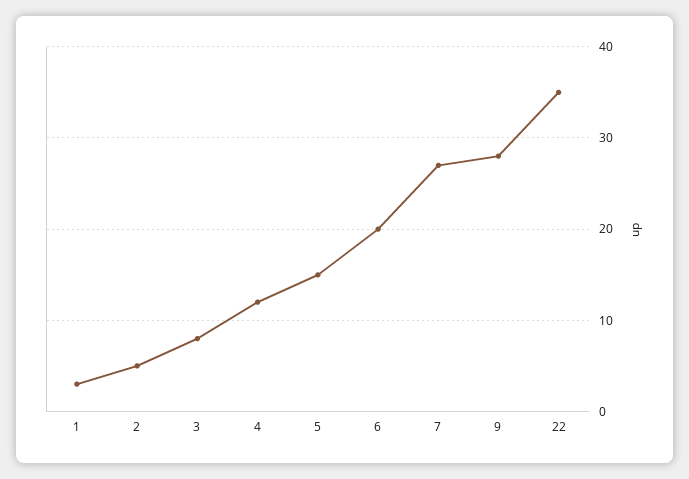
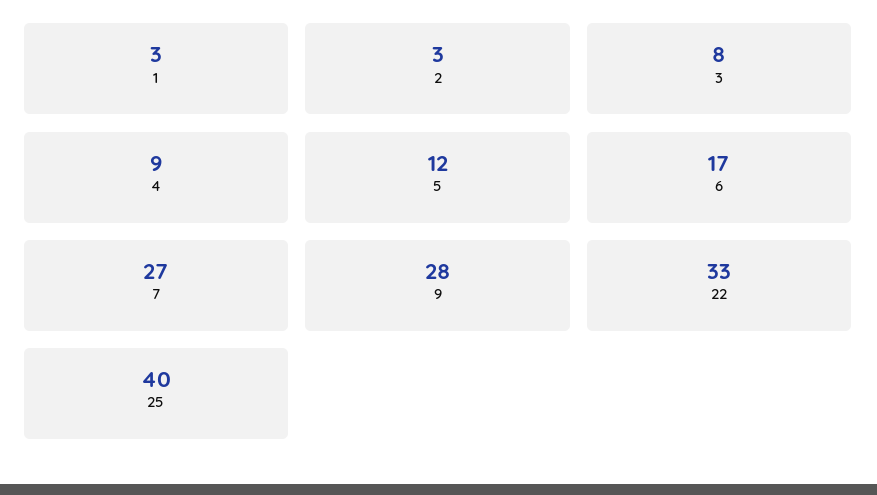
  {
    "1": 3,
-   "2": 5,
+   "2": 3,
    "3": 8,
-   "4": 12,
+   "4": 9,
-   "5": 15,
+   "5": 12,
-   "6": 20,
+   "6": 17,
    "7": 27,
    "9": 28,
-   "22": 35
+   "22": 33,
+   "25": 40
  }

